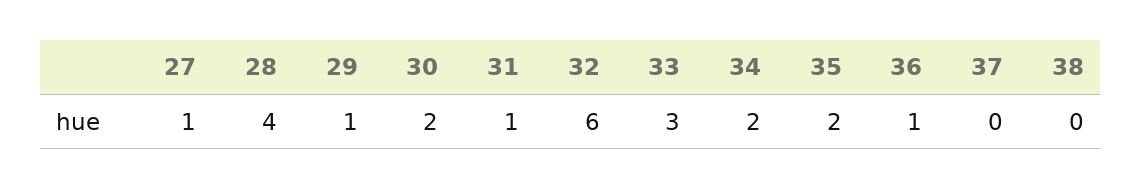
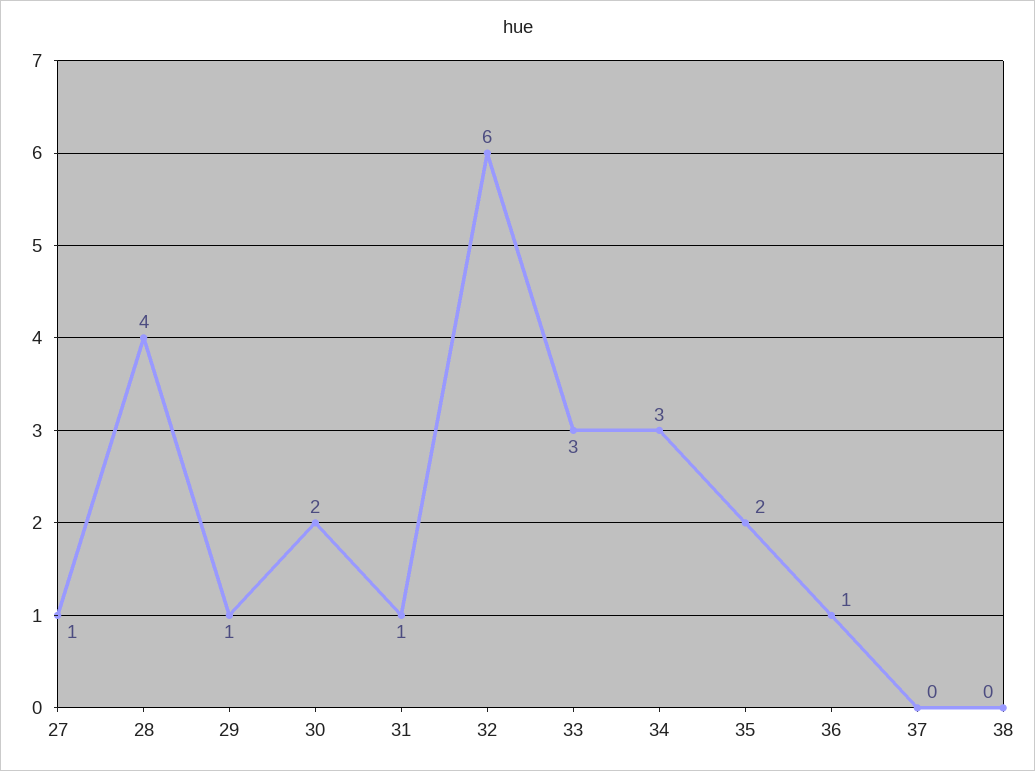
  {
    "27": 1,
    "28": 4,
    "29": 1,
    "30": 2,
    "31": 1,
    "32": 6,
    "33": 3,
-   "34": 2,
+   "34": 3,
    "35": 2,
    "36": 1,
    "37": 0,
    "38": 0
  }

